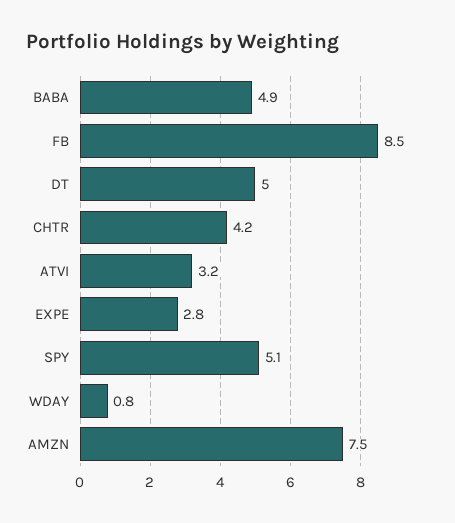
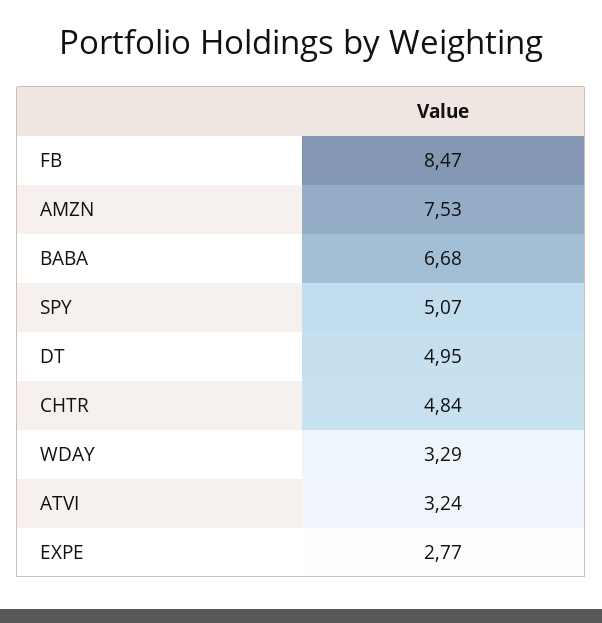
  {
-   "BABA": 4.9,
+   "BABA": 6.68,
    "FB": 8.47,
    "DT": 4.95,
-   "CHTR": 4.2,
+   "CHTR": 4.84,
    "ATVI": 3.24,
    "EXPE": 2.77,
    "SPY": 5.07,
-   "WDAY": 0.8,
+   "WDAY": 3.29,
    "AMZN": 7.53
  }

